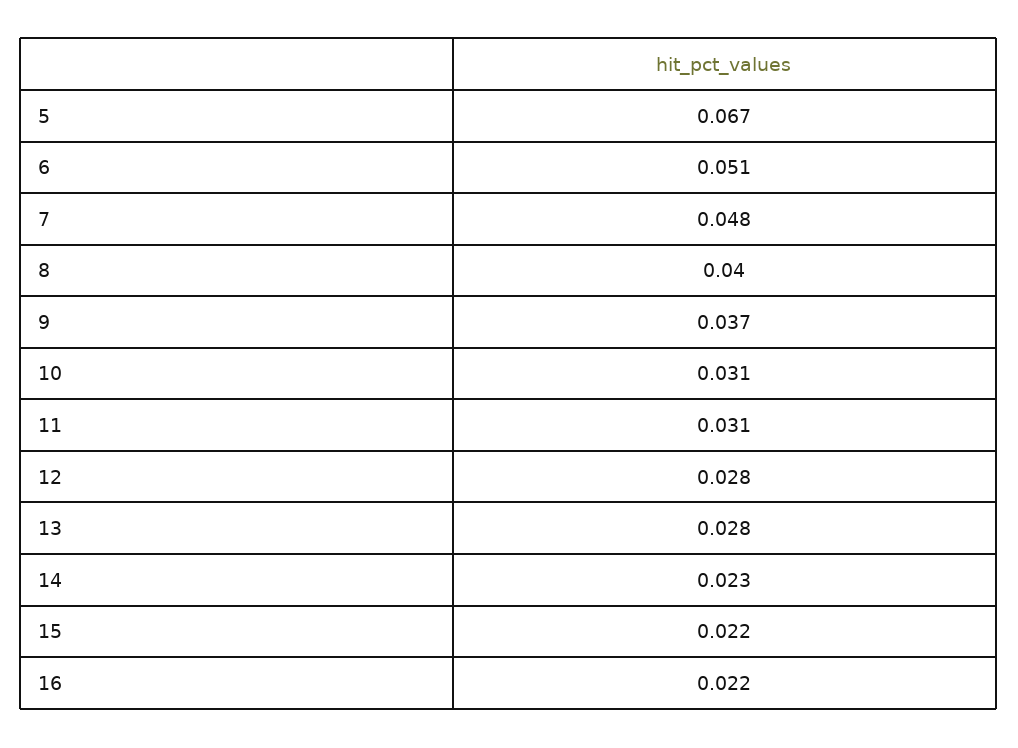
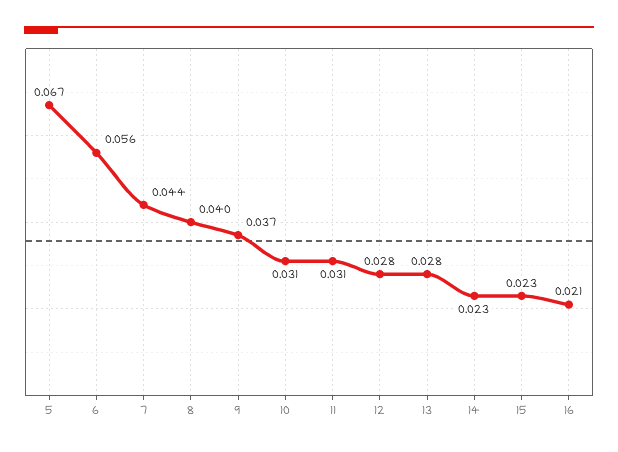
  {
    "5": 0.067,
-   "6": 0.051,
+   "6": 0.056,
-   "7": 0.048,
+   "7": 0.044,
    "8": 0.04,
    "9": 0.037,
    "10": 0.031,
    "11": 0.031,
    "12": 0.028,
    "13": 0.028,
    "14": 0.023,
-   "15": 0.022,
+   "15": 0.023,
-   "16": 0.022
+   "16": 0.021
  }

